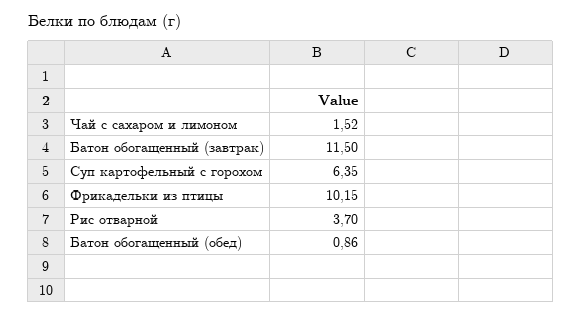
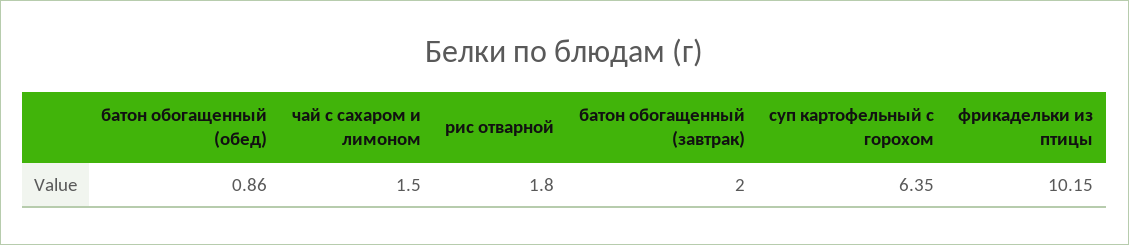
  {
-   "Чай с сахаром и лимоном": 1.52,
+   "Чай с сахаром и лимоном": 1.5,
-   "Батон обогащенный (завтрак)": 11.5,
+   "Батон обогащенный (завтрак)": 2,
    "Суп картофельный с горохом": 6.35,
    "Фрикадельки из птицы": 10.15,
-   "Рис отварной": 3.7,
+   "Рис отварной": 1.8,
    "Батон обогащенный (обед)": 0.86
  }

